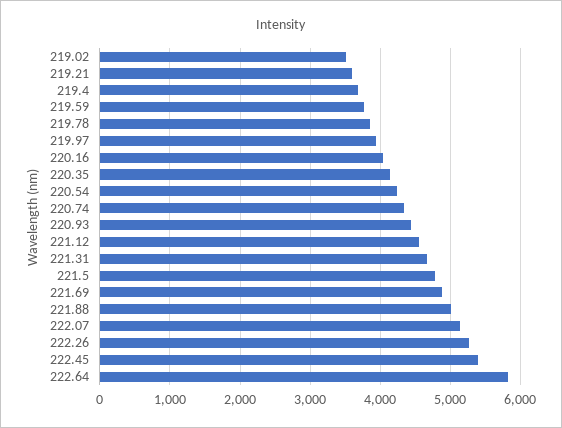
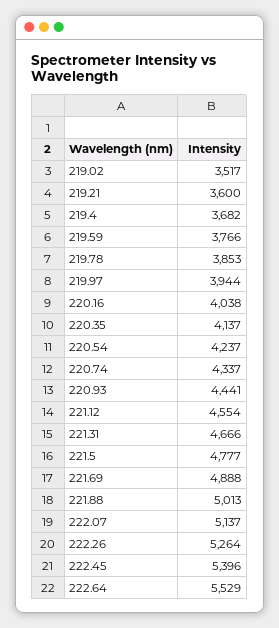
  {
    "219.02": 3517,
    "219.21": 3600,
    "219.4": 3682,
    "219.59": 3766,
    "219.78": 3853,
    "219.97": 3944,
    "220.16": 4038,
    "220.35": 4137,
    "220.54": 4237,
    "220.74": 4337,
    "220.93": 4441,
    "221.12": 4554,
    "221.31": 4666,
    "221.5": 4777,
    "221.69": 4888,
    "221.88": 5013,
    "222.07": 5137,
    "222.26": 5264,
    "222.45": 5396,
-   "222.64": 5800
+   "222.64": 5529
  }

